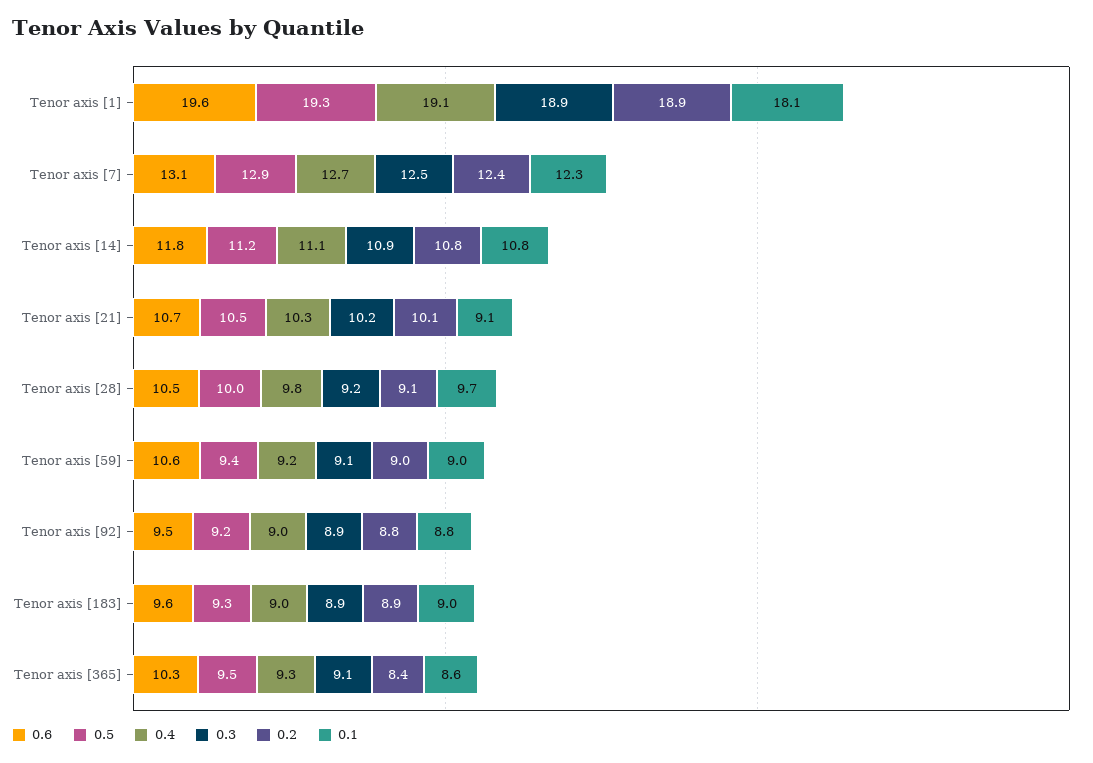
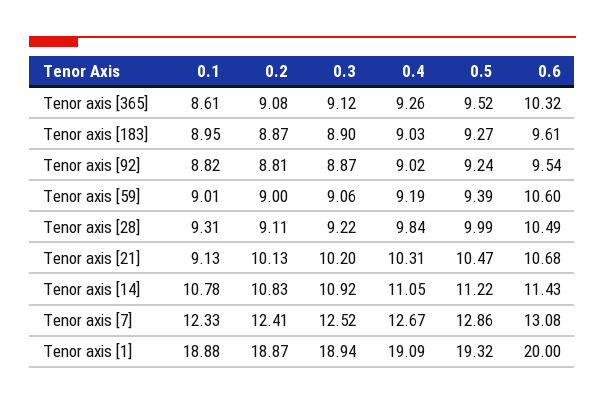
  {
    "0.6": {
-     "Tenor axis [1]": 19.6,
+     "Tenor axis [1]": 20,
      "Tenor axis [7]": 13.08,
-     "Tenor axis [14]": 11.8,
+     "Tenor axis [14]": 11.43,
      "Tenor axis [21]": 10.68,
      "Tenor axis [28]": 10.49,
      "Tenor axis [59]": 10.6,
      "Tenor axis [92]": 9.54,
      "Tenor axis [183]": 9.61,
      "Tenor axis [365]": 10.32
    },
    "0.5": {
      "Tenor axis [1]": 19.32,
      "Tenor axis [7]": 12.86,
      "Tenor axis [14]": 11.22,
      "Tenor axis [21]": 10.47,
      "Tenor axis [28]": 9.99,
      "Tenor axis [59]": 9.39,
      "Tenor axis [92]": 9.24,
      "Tenor axis [183]": 9.27,
      "Tenor axis [365]": 9.52
    },
    "0.4": {
      "Tenor axis [1]": 19.09,
      "Tenor axis [7]": 12.67,
      "Tenor axis [14]": 11.05,
      "Tenor axis [21]": 10.31,
      "Tenor axis [28]": 9.84,
      "Tenor axis [59]": 9.19,
      "Tenor axis [92]": 9.02,
      "Tenor axis [183]": 9.03,
      "Tenor axis [365]": 9.26
    },
    "0.3": {
      "Tenor axis [1]": 18.94,
      "Tenor axis [7]": 12.52,
      "Tenor axis [14]": 10.92,
      "Tenor axis [21]": 10.2,
      "Tenor axis [28]": 9.22,
      "Tenor axis [59]": 9.06,
      "Tenor axis [92]": 8.87,
      "Tenor axis [183]": 8.9,
      "Tenor axis [365]": 9.12
    },
    "0.2": {
      "Tenor axis [1]": 18.87,
      "Tenor axis [7]": 12.41,
      "Tenor axis [14]": 10.83,
      "Tenor axis [21]": 10.13,
      "Tenor axis [28]": 9.11,
      "Tenor axis [59]": 9,
      "Tenor axis [92]": 8.81,
      "Tenor axis [183]": 8.87,
-     "Tenor axis [365]": 8.4
+     "Tenor axis [365]": 9.08
    },
    "0.1": {
-     "Tenor axis [1]": 18.1,
+     "Tenor axis [1]": 18.88,
      "Tenor axis [7]": 12.33,
      "Tenor axis [14]": 10.78,
      "Tenor axis [21]": 9.13,
-     "Tenor axis [28]": 9.7,
+     "Tenor axis [28]": 9.31,
      "Tenor axis [59]": 9.01,
      "Tenor axis [92]": 8.82,
      "Tenor axis [183]": 8.95,
      "Tenor axis [365]": 8.61
    }
  }

